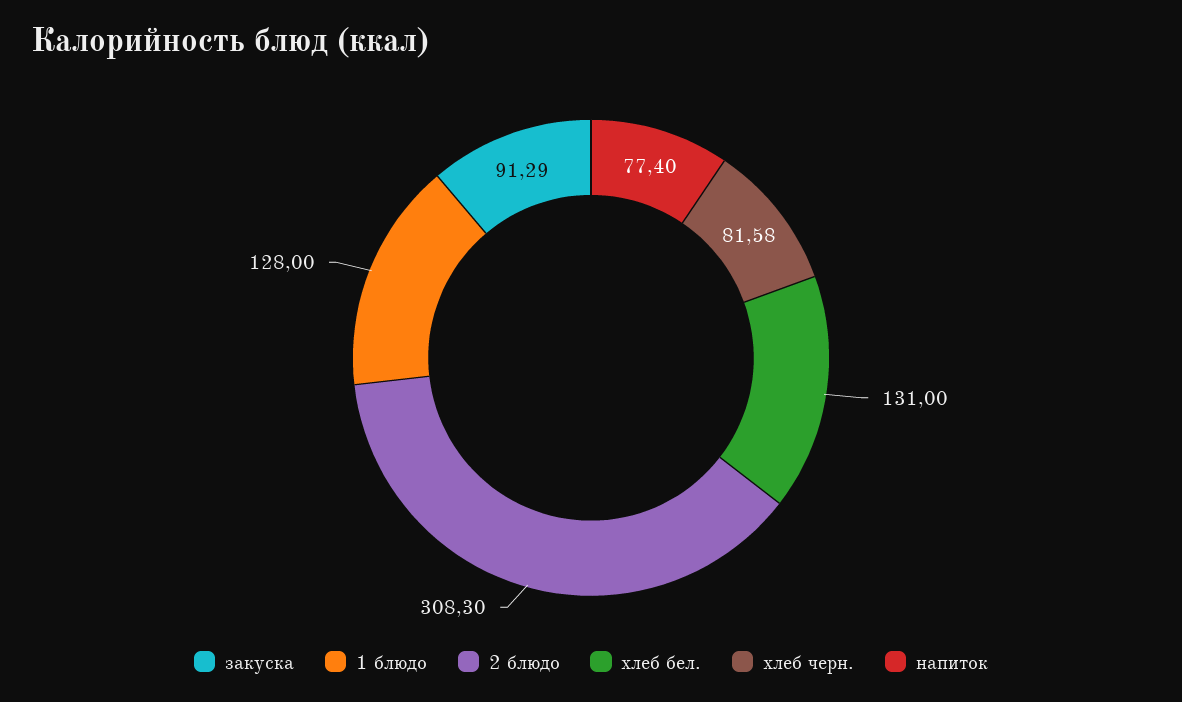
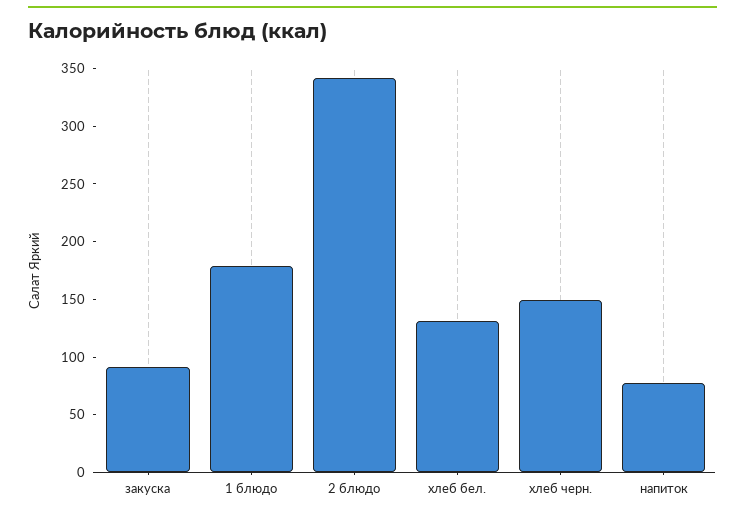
  {
    "закуска": 91.29,
-   "1 блюдо": 128,
+   "1 блюдо": 180,
-   "2 блюдо": 308.3,
+   "2 блюдо": 340,
    "хлеб бел.": 131,
-   "хлеб черн.": 81.58,
+   "хлеб черн.": 150,
    "напиток": 77.4
  }

